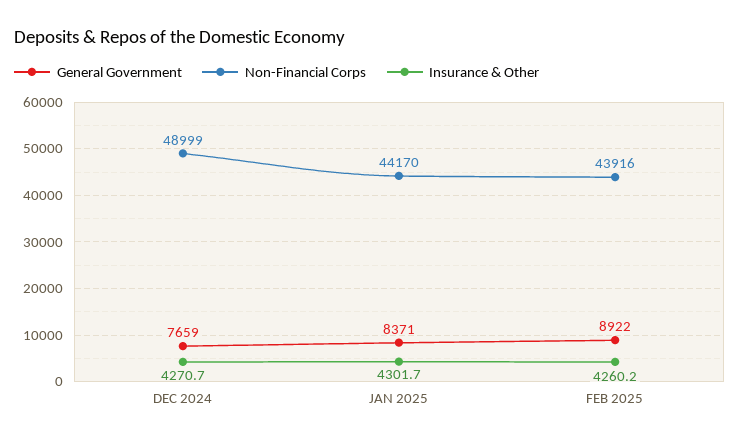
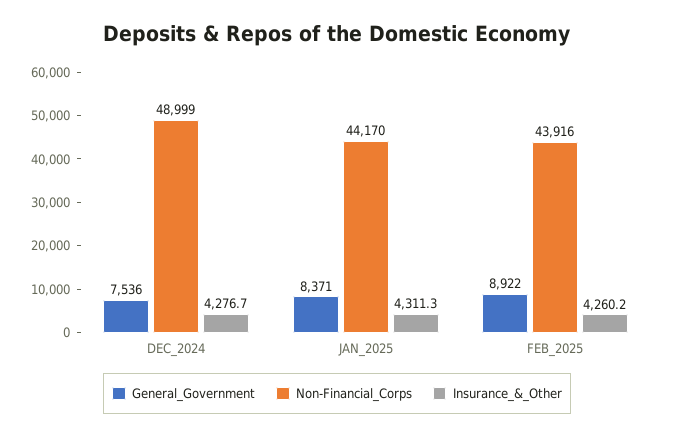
  {
    "General Government": {
-     "DEC 2024": 7659,
+     "DEC 2024": 7536,
      "JAN 2025": 8371,
      "FEB 2025": 8922
    },
    "Non-Financial Corps": {
      "DEC 2024": 48999,
      "JAN 2025": 44170,
      "FEB 2025": 43916
    },
    "Insurance & Other": {
-     "DEC 2024": 4270.7,
+     "DEC 2024": 4276.7,
-     "JAN 2025": 4301.7,
+     "JAN 2025": 4311.3,
      "FEB 2025": 4260.2
    }
  }

